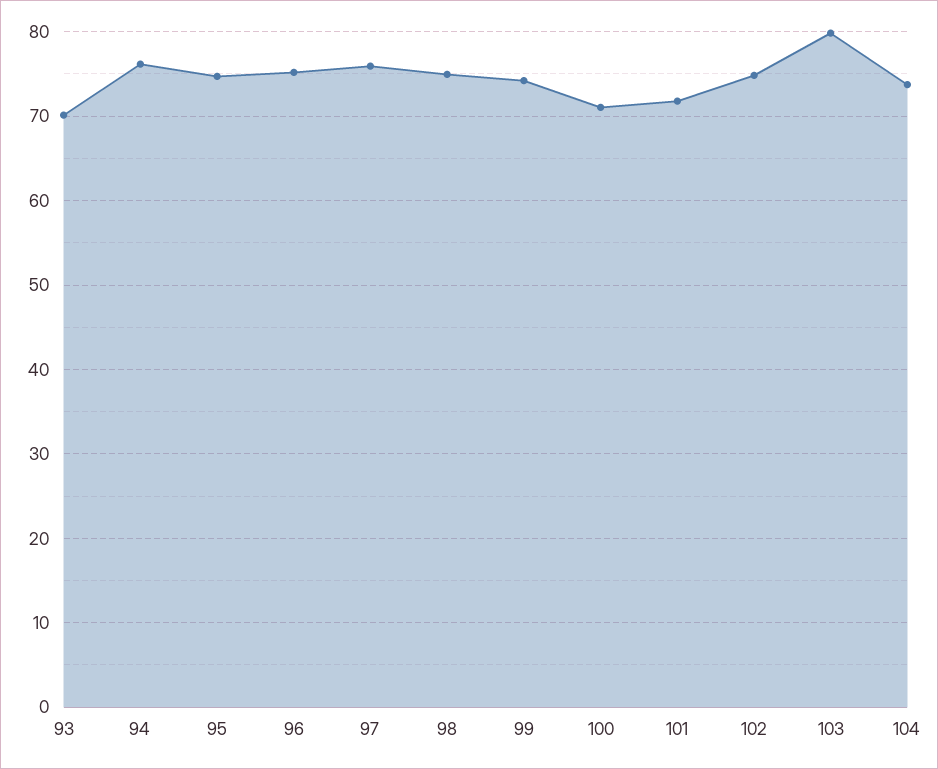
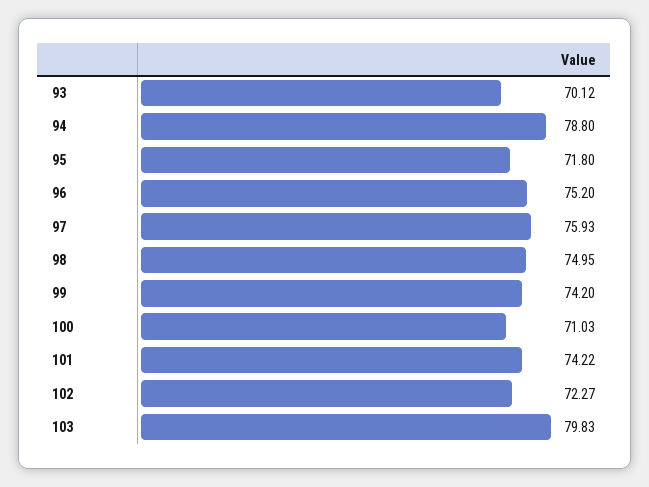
  {
    "93": 70.12,
-   "94": 76,
+   "94": 78.8,
-   "95": 75,
+   "95": 71.8,
    "96": 75.2,
    "97": 75.93,
    "98": 74.95,
    "99": 74.2,
    "100": 71.03,
-   "101": 72,
+   "101": 74.22,
-   "102": 75,
+   "102": 72.27,
-   "103": 79.83,
+   "103": 79.83
-   "104": 74
  }

